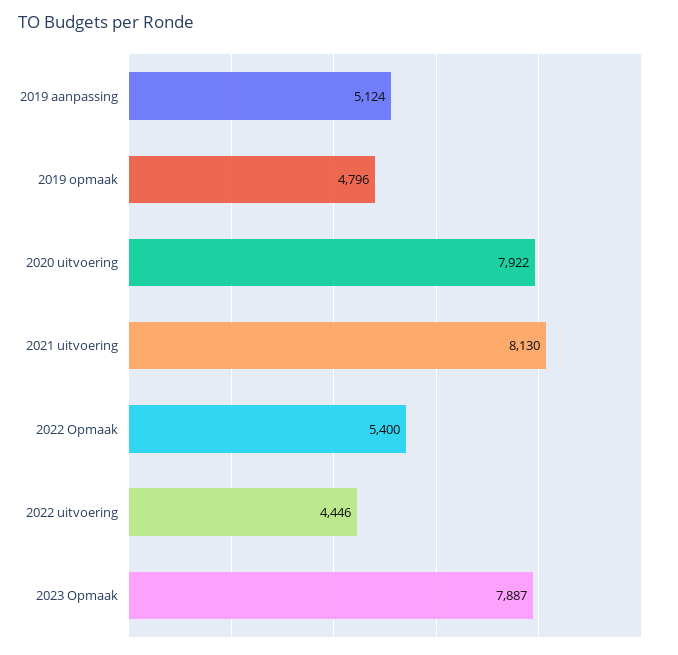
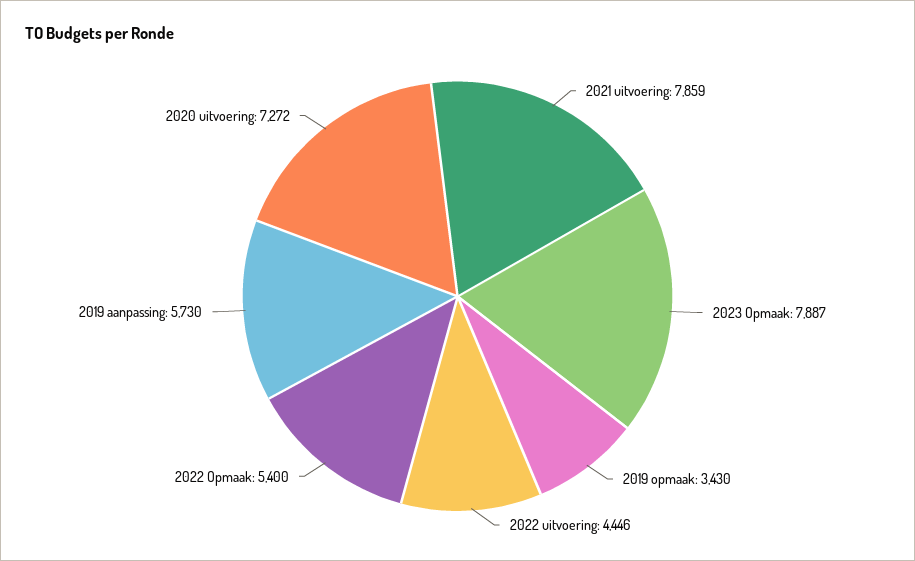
  {
-   "2019 aanpassing": 5124,
+   "2019 aanpassing": 5730,
-   "2019 opmaak": 4796,
+   "2019 opmaak": 3430,
-   "2020 uitvoering": 7922,
+   "2020 uitvoering": 7272,
-   "2021 uitvoering": 8130,
+   "2021 uitvoering": 7859,
    "2022 Opmaak": 5400,
    "2022 uitvoering": 4446,
    "2023 Opmaak": 7887
  }

